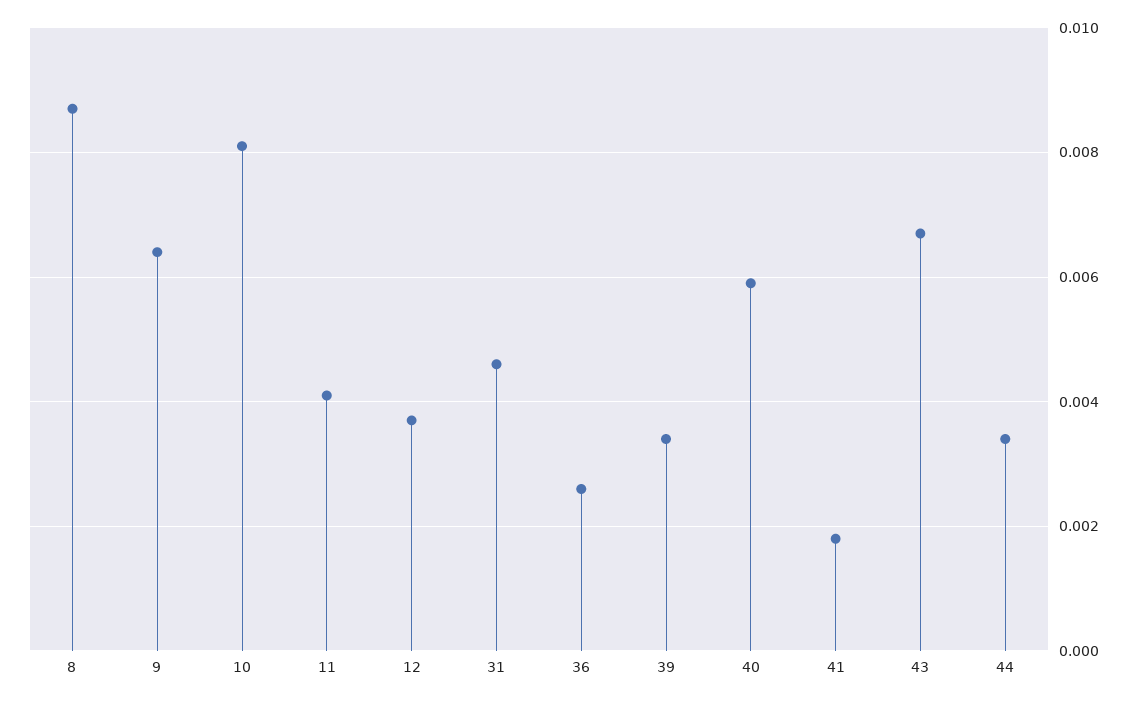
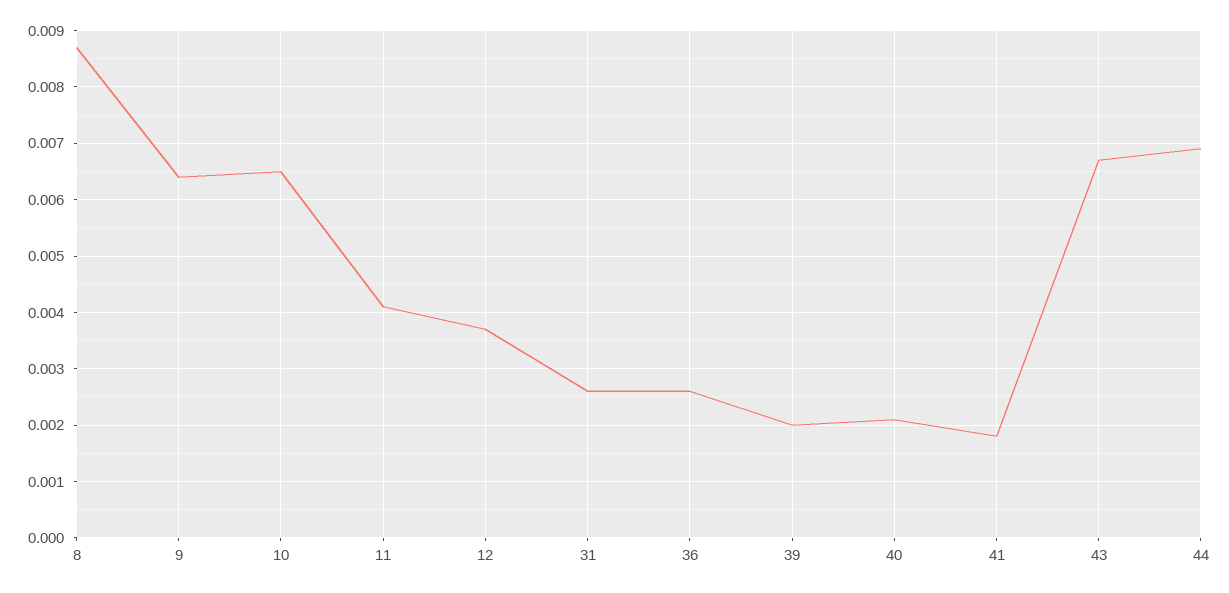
  {
    "8": 0.0085,
    "9": 0.0065,
-   "10": 0.008,
+   "10": 0.0065,
    "11": 0.004,
    "12": 0.0035,
-   "31": 0.0045,
+   "31": 0.0025,
    "36": 0.0025,
-   "39": 0.0035,
+   "39": 0.002,
-   "40": 0.006,
+   "40": 0.002,
    "41": 0.002,
    "43": 0.0065,
-   "44": 0.0035
+   "44": 0.007
  }

